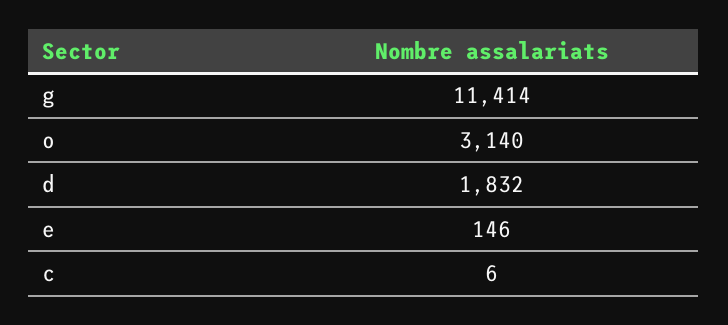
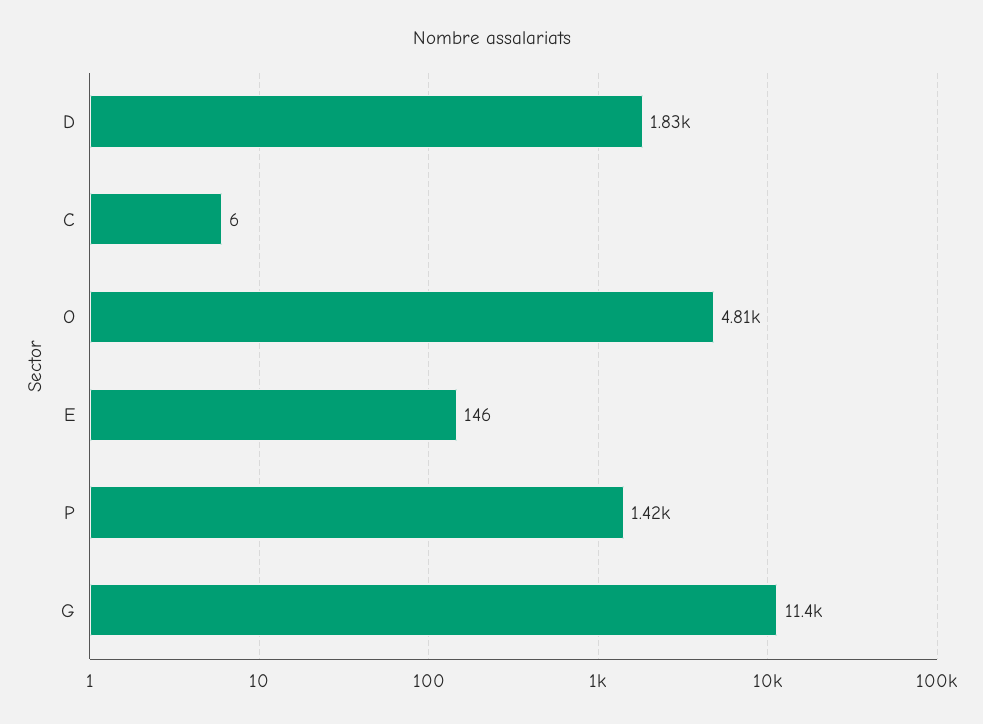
  {
    "g": 11414,
-   "o": 3140,
+   "o": 4810,
    "d": 1832,
    "e": 146,
-   "c": 6
+   "c": 6,
+   "P": 1420
  }

